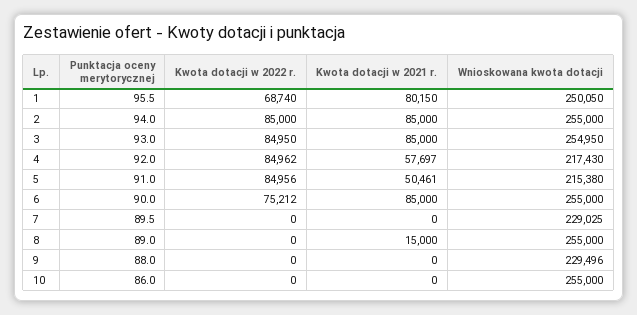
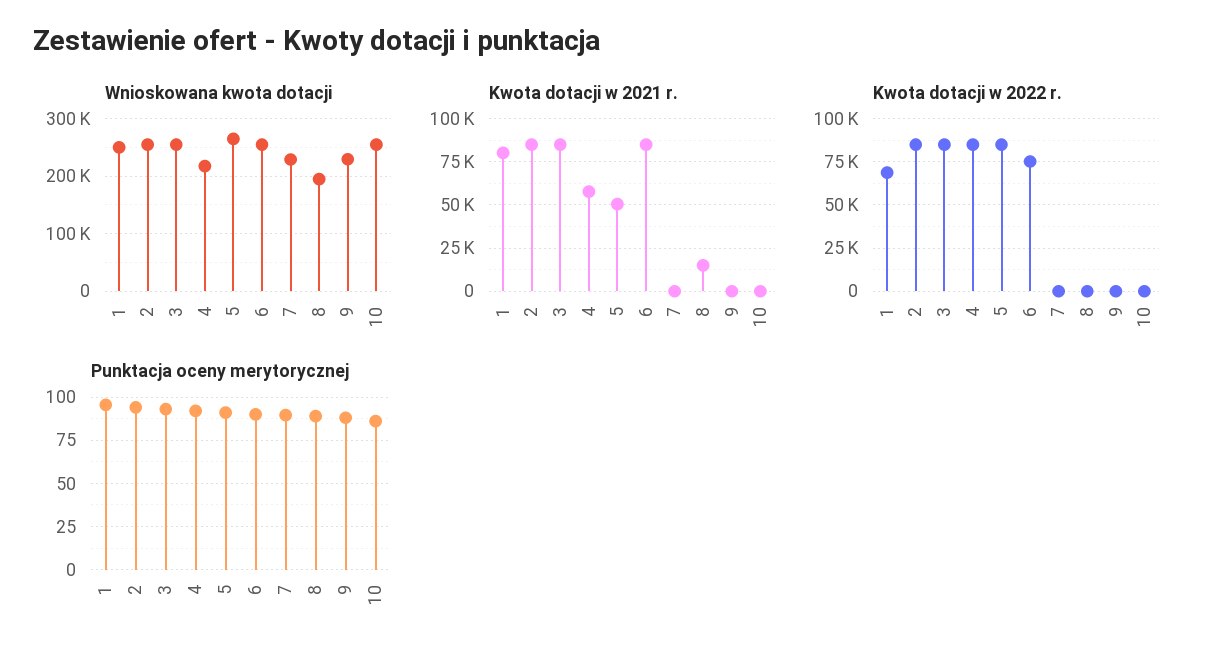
  {
    "Punktacja oceny merytorycznej": {
      "1": 95.5,
      "2": 94,
      "3": 93,
      "4": 92,
      "5": 91,
      "6": 90,
      "7": 89.5,
      "8": 89,
      "9": 88,
      "10": 86
    },
    "Kwota dotacji w 2022 r.": {
      "1": 68740,
      "2": 85000,
      "3": 84950,
      "4": 84962,
      "5": 84956,
      "6": 75212,
      "7": 0,
      "8": 0,
      "9": 0,
      "10": 0
    },
    "Kwota dotacji w 2021 r.": {
      "1": 80150,
      "2": 85000,
      "3": 85000,
      "4": 57697,
      "5": 50461,
      "6": 85000,
      "7": 0,
      "8": 15000,
      "9": 0,
      "10": 0
    },
    "Wnioskowana kwota dotacji": {
      "1": 250050,
      "2": 255000,
      "3": 254950,
      "4": 217430,
-     "5": 215380,
+     "5": 260000,
      "6": 255000,
      "7": 229025,
-     "8": 255000,
+     "8": 200000,
      "9": 229496,
      "10": 255000
    }
  }

